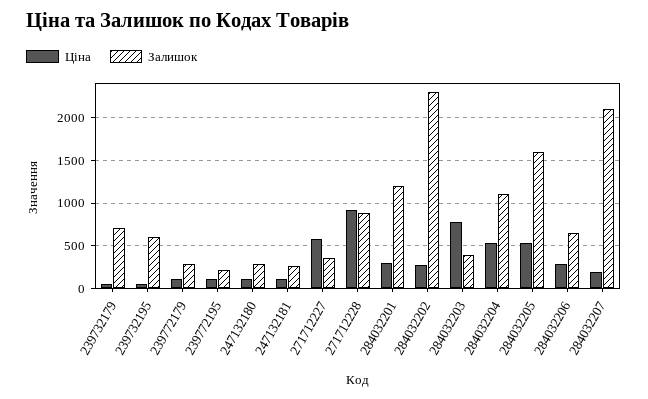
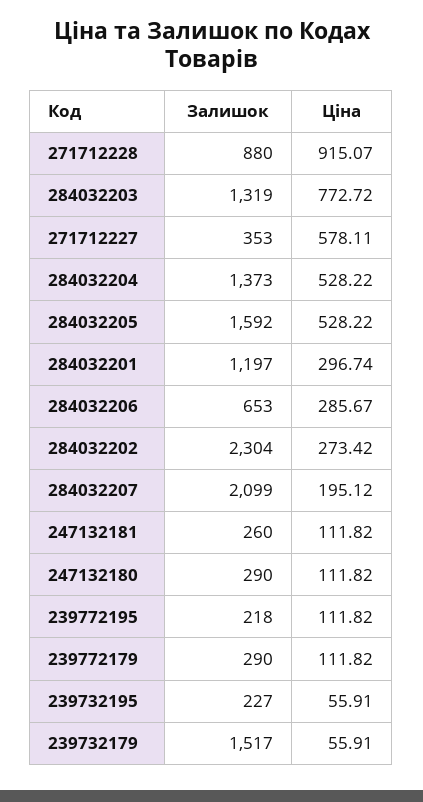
  {
    "Ціна": {
      "239732179": 55.91,
      "239732195": 55.91,
      "239772179": 111.82,
      "239772195": 111.82,
      "247132180": 111.82,
      "247132181": 111.82,
      "271712227": 578.11,
      "271712228": 915.07,
      "284032201": 296.74,
      "284032202": 273.42,
      "284032203": 772.72,
      "284032204": 528.22,
      "284032205": 528.22,
      "284032206": 285.67,
      "284032207": 195.12
    },
    "Залишок": {
-     "239732179": 700,
+     "239732179": 1517,
-     "239732195": 600,
+     "239732195": 227,
      "239772179": 290,
      "239772195": 218,
      "247132180": 290,
      "247132181": 260,
      "271712227": 353,
      "271712228": 880,
      "284032201": 1197,
      "284032202": 2304,
-     "284032203": 400,
+     "284032203": 1319,
-     "284032204": 1100,
+     "284032204": 1373,
      "284032205": 1592,
      "284032206": 653,
      "284032207": 2099
    }
  }

